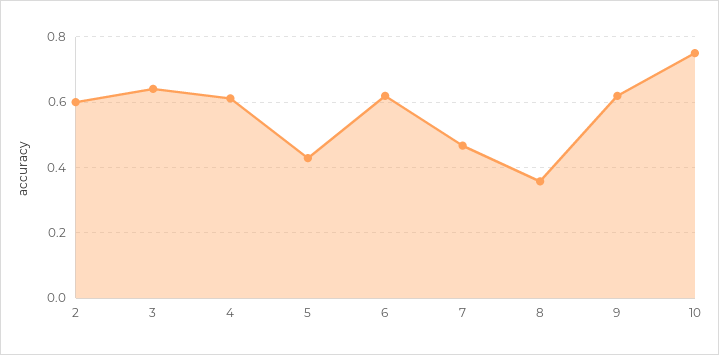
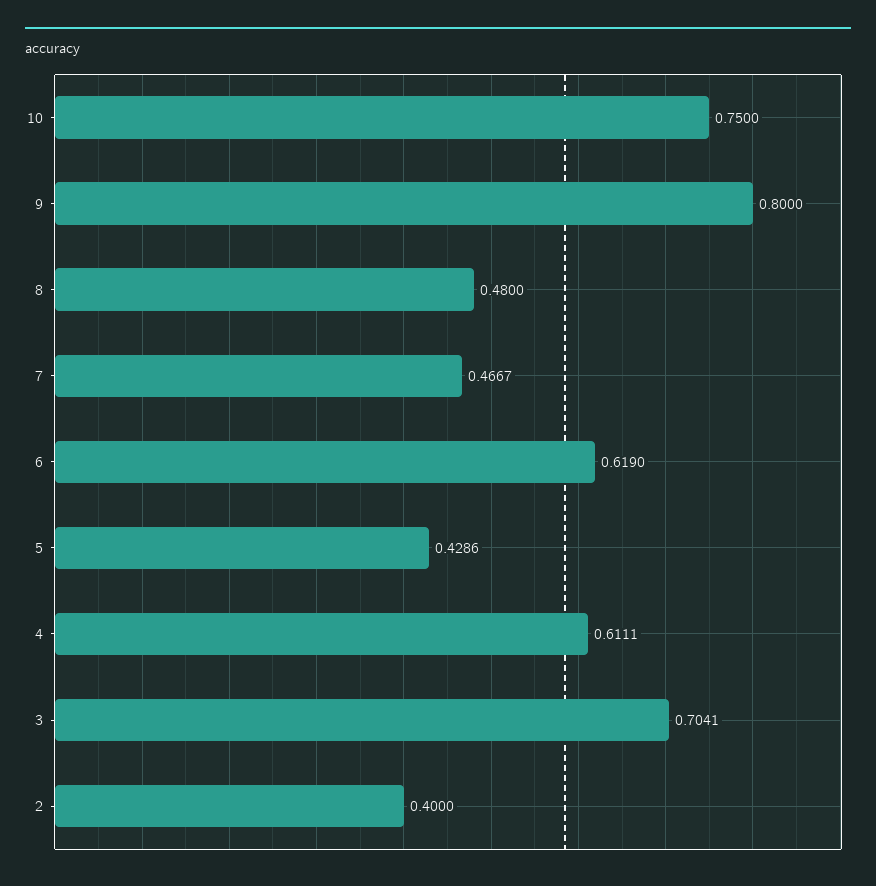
  {
-   "2": 0.6,
+   "2": 0.4,
-   "3": 0.64,
+   "3": 0.7041,
    "4": 0.6111,
    "5": 0.4286,
    "6": 0.619,
    "7": 0.4667,
-   "8": 0.36,
+   "8": 0.48,
-   "9": 0.62,
+   "9": 0.8,
    "10": 0.75
  }

